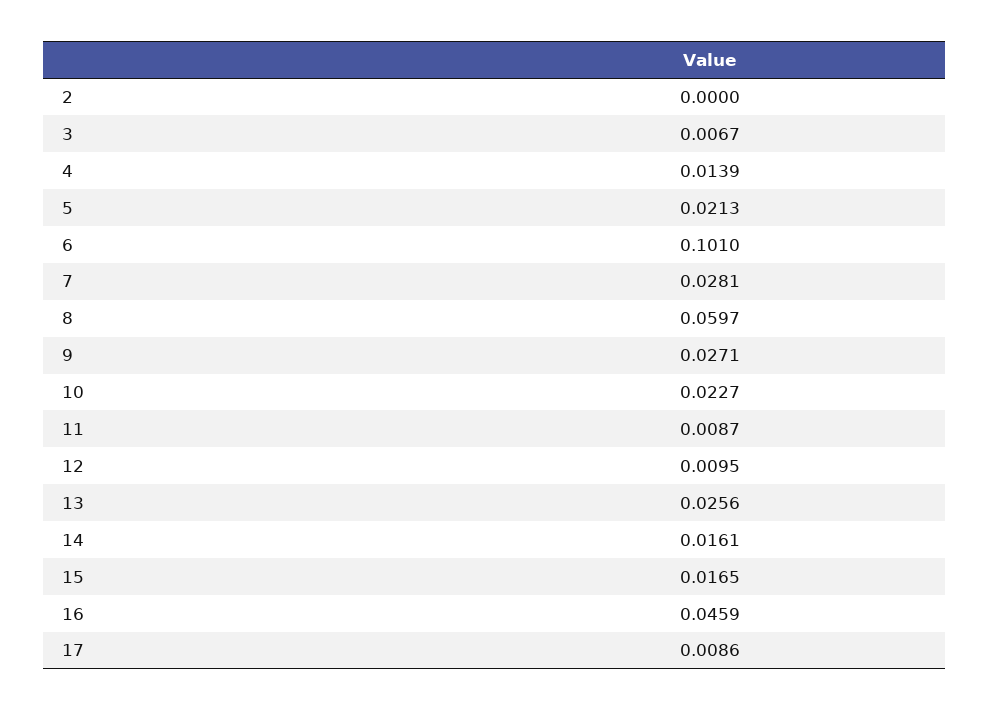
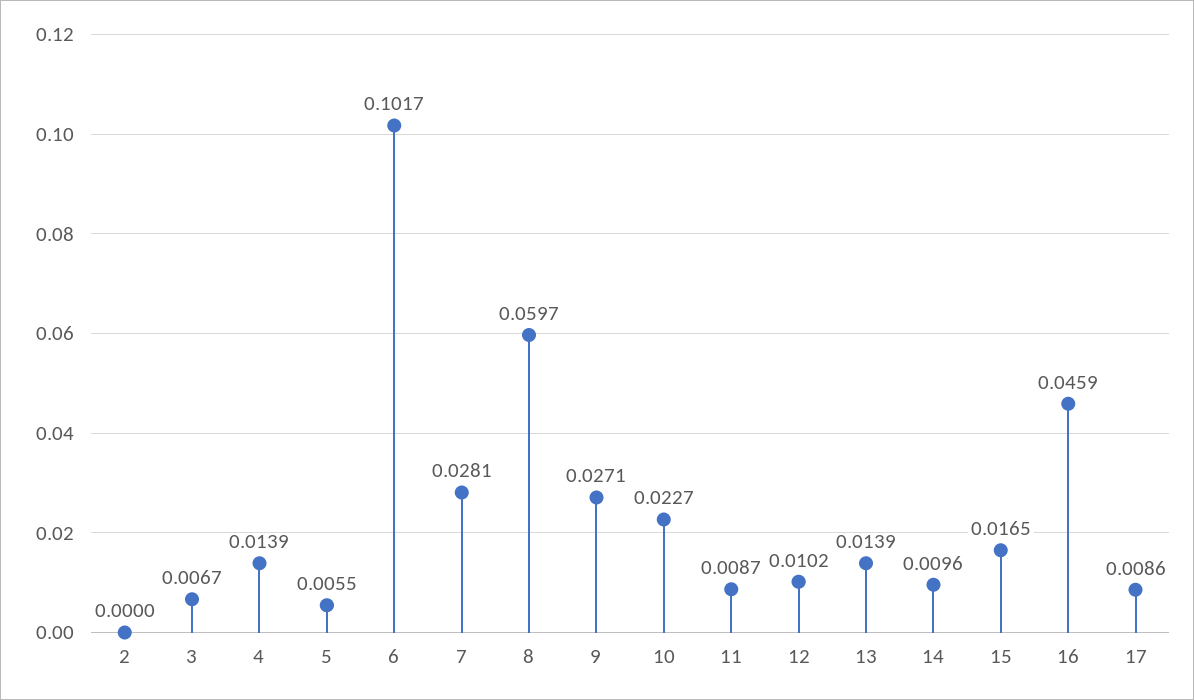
  {
    "2": 0,
    "3": 0.0067,
    "4": 0.0139,
-   "5": 0.0213,
+   "5": 0.0055,
-   "6": 0.101,
+   "6": 0.1017,
    "7": 0.0281,
    "8": 0.0597,
    "9": 0.0271,
    "10": 0.0227,
    "11": 0.0087,
-   "12": 0.0095,
+   "12": 0.0102,
-   "13": 0.0256,
+   "13": 0.0139,
-   "14": 0.0161,
+   "14": 0.0096,
    "15": 0.0165,
    "16": 0.0459,
    "17": 0.0086
  }

